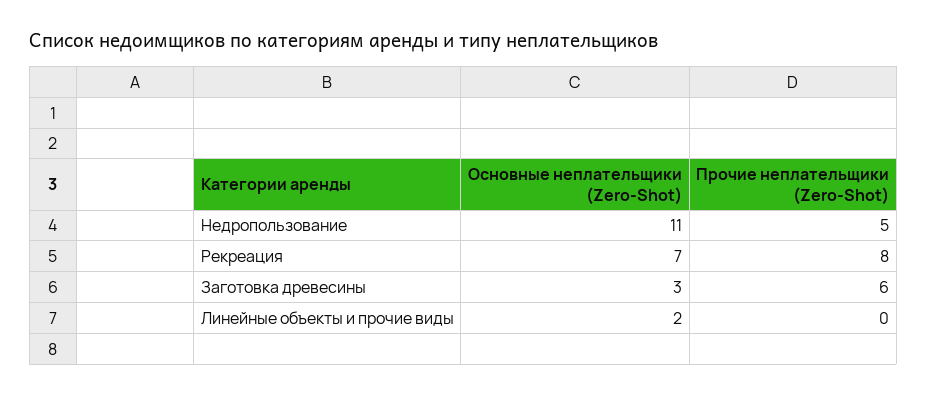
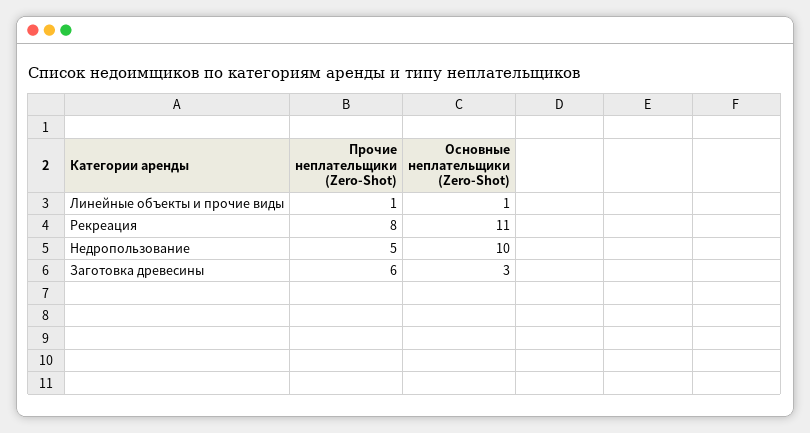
  {
    "Основные неплательщики (Zero-Shot)": {
-     "Недропользование": 11,
+     "Недропользование": 10,
-     "Рекреация": 7,
+     "Рекреация": 11,
      "Заготовка древесины": 3,
-     "Линейные объекты и прочие виды": 2
+     "Линейные объекты и прочие виды": 1
    },
    "Прочие неплательщики (Zero-Shot)": {
      "Недропользование": 5,
      "Рекреация": 8,
      "Заготовка древесины": 6,
-     "Линейные объекты и прочие виды": 0
+     "Линейные объекты и прочие виды": 1
    }
  }

